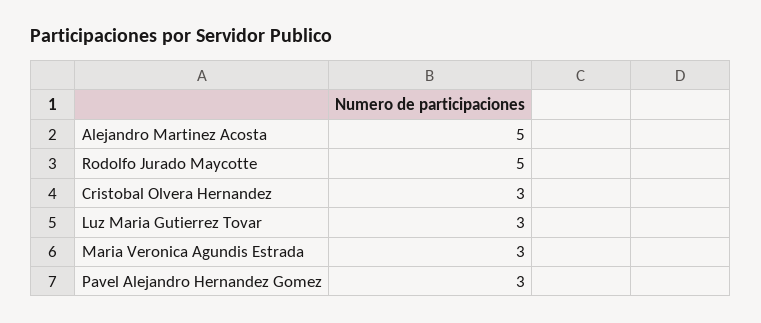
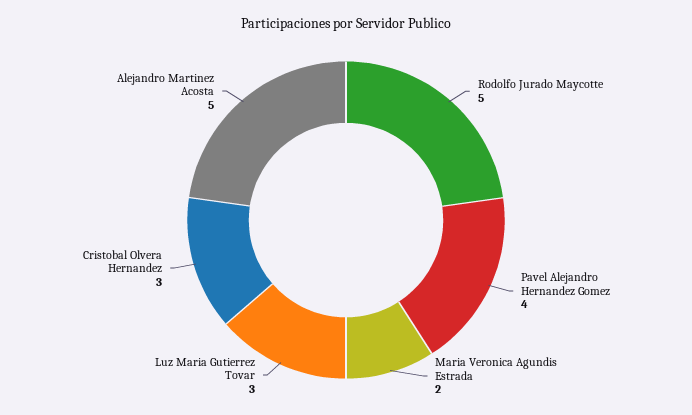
  {
    "Alejandro Martinez Acosta": 5,
    "Rodolfo Jurado Maycotte": 5,
    "Cristobal Olvera Hernandez": 3,
    "Luz Maria Gutierrez Tovar": 3,
-   "Maria Veronica Agundis Estrada": 3,
+   "Maria Veronica Agundis Estrada": 2,
-   "Pavel Alejandro Hernandez Gomez": 3
+   "Pavel Alejandro Hernandez Gomez": 4
  }

